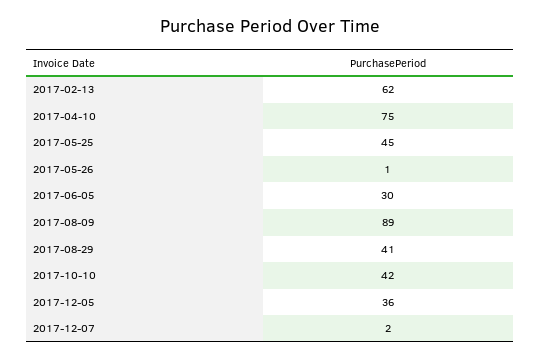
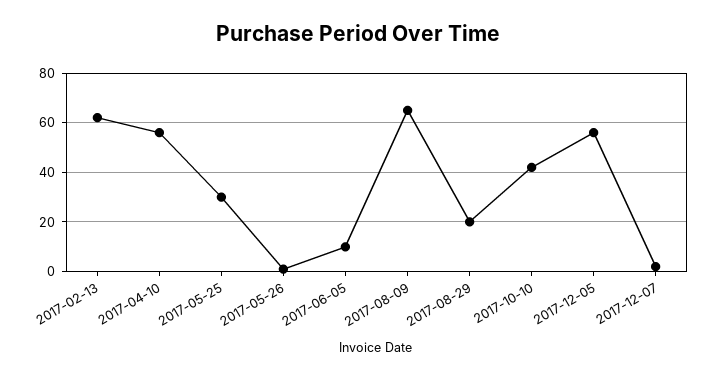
  {
    "2017-02-13": 62,
-   "2017-04-10": 75,
+   "2017-04-10": 55,
-   "2017-05-25": 45,
+   "2017-05-25": 30,
    "2017-05-26": 1,
-   "2017-06-05": 30,
+   "2017-06-05": 10,
-   "2017-08-09": 89,
+   "2017-08-09": 65,
-   "2017-08-29": 41,
+   "2017-08-29": 20,
    "2017-10-10": 42,
-   "2017-12-05": 36,
+   "2017-12-05": 55,
    "2017-12-07": 2
  }

